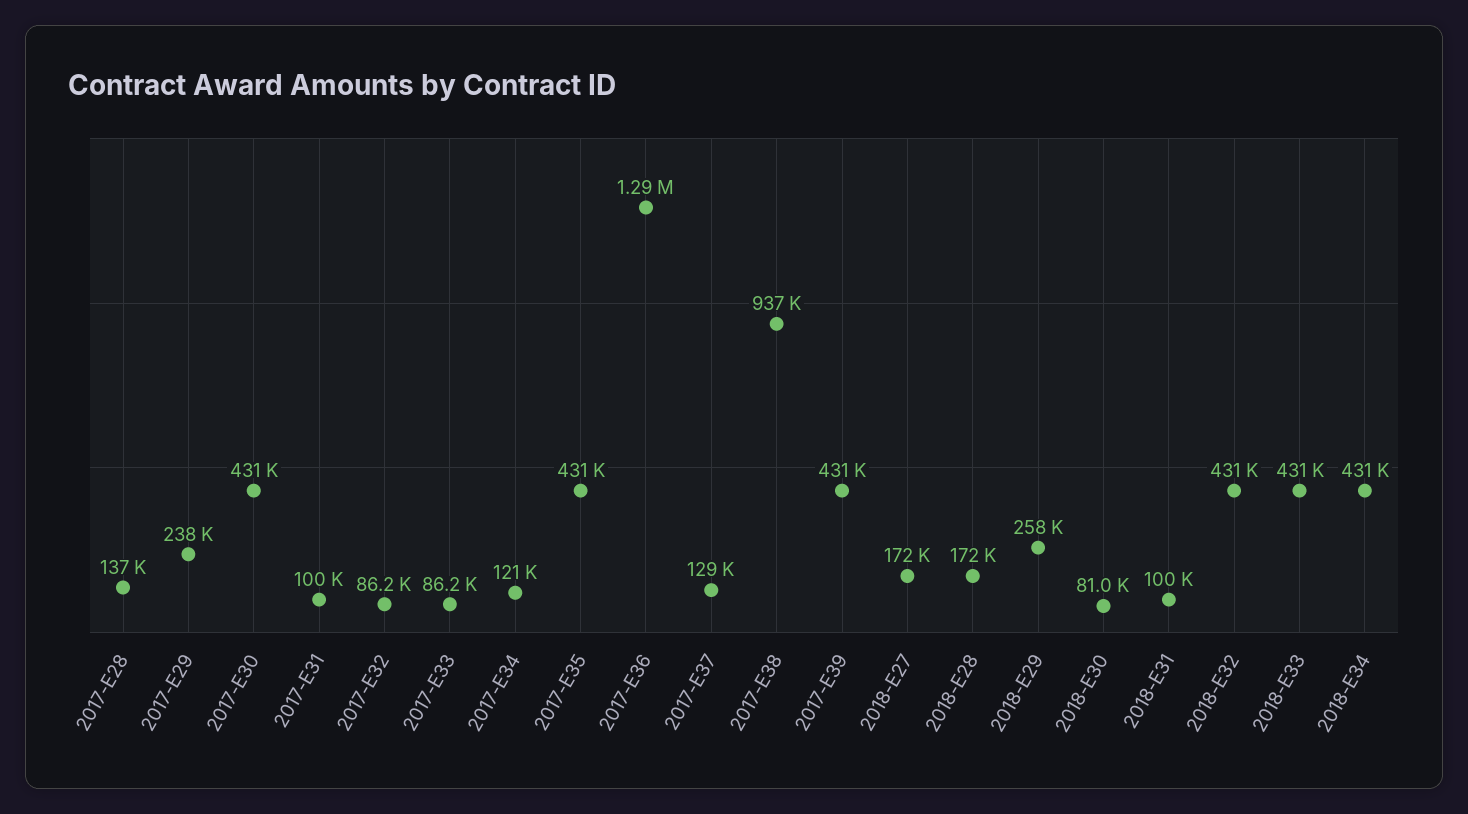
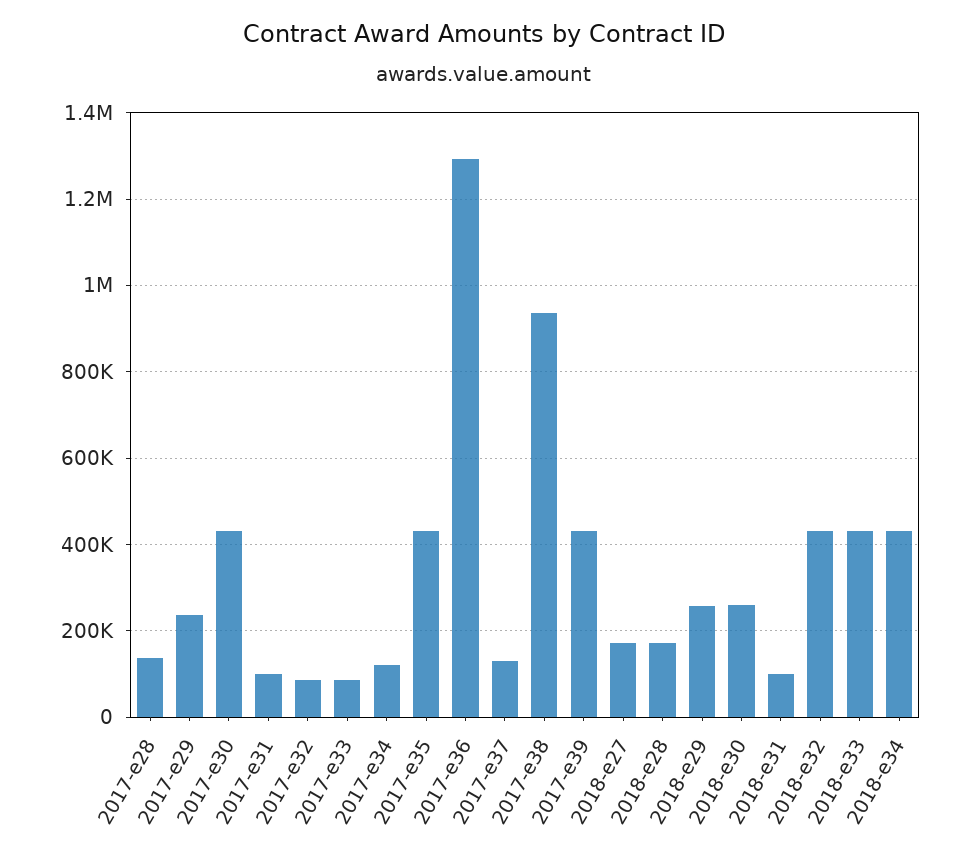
  {
    "2017-E28": 137000,
    "2017-E29": 238000,
    "2017-E30": 431000,
    "2017-E31": 100000,
    "2017-E32": 86200,
    "2017-E33": 86200,
    "2017-E34": 121000,
    "2017-E35": 431000,
    "2017-E36": 1290000,
    "2017-E37": 129000,
    "2017-E38": 937000,
    "2017-E39": 431000,
    "2018-E27": 172000,
    "2018-E28": 172000,
    "2018-E29": 258000,
-   "2018-E30": 81000,
+   "2018-E30": 260000,
    "2018-E31": 100000,
    "2018-E32": 431000,
    "2018-E33": 431000,
    "2018-E34": 431000
  }

